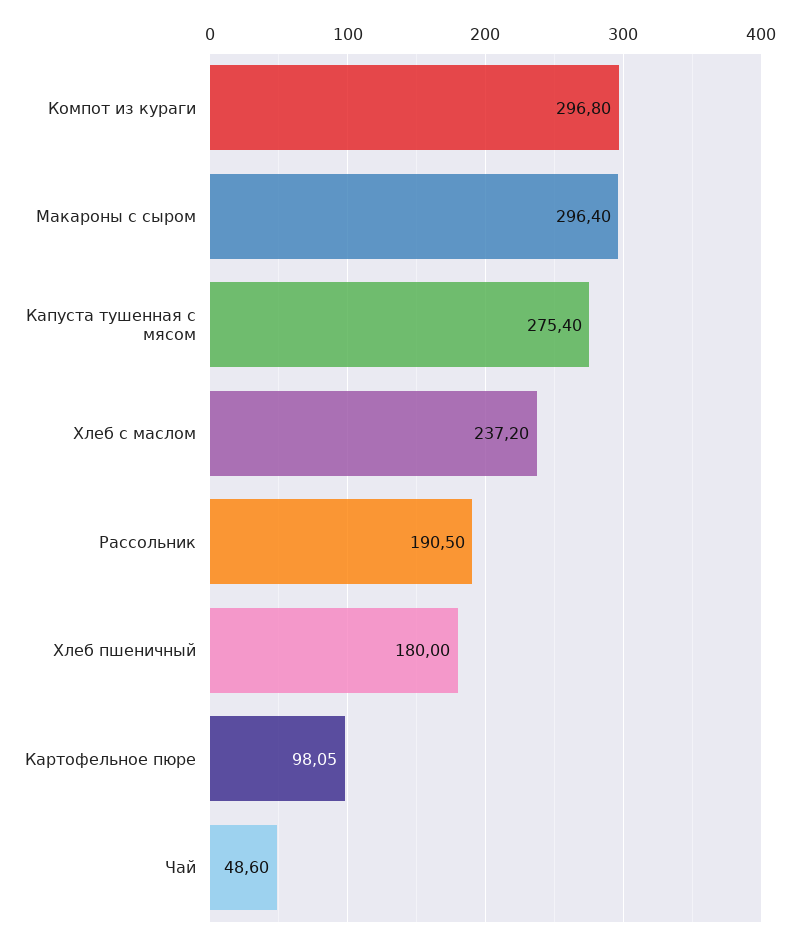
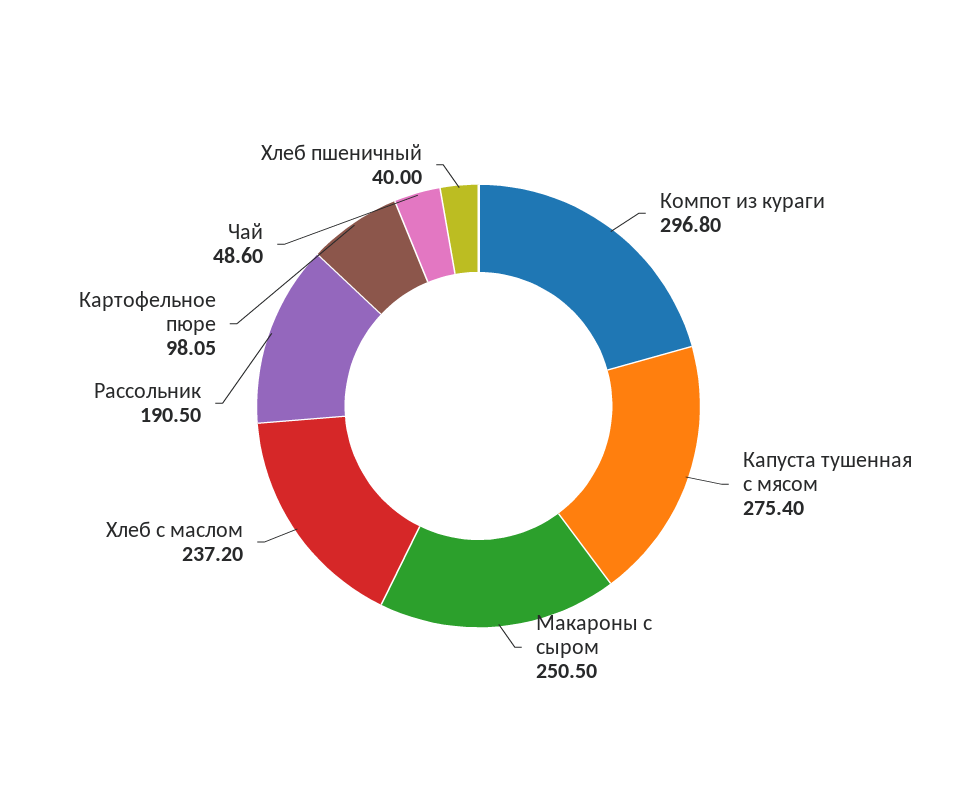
  {
    "Компот из кураги": 296.8,
-   "Макароны с сыром": 296.4,
+   "Макароны с сыром": 250.5,
    "Капуста тушенная с мясом": 275.4,
    "Хлеб с маслом": 237.2,
    "Рассольник": 190.5,
-   "Хлеб пшеничный": 180,
+   "Хлеб пшеничный": 40,
    "Картофельное пюре": 98.05,
    "Чай": 48.6
  }

